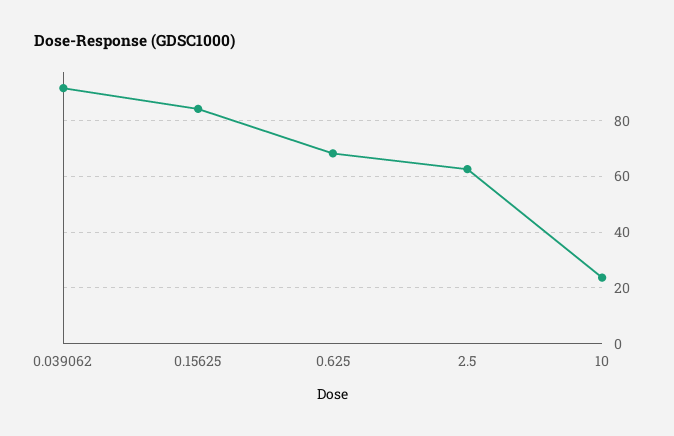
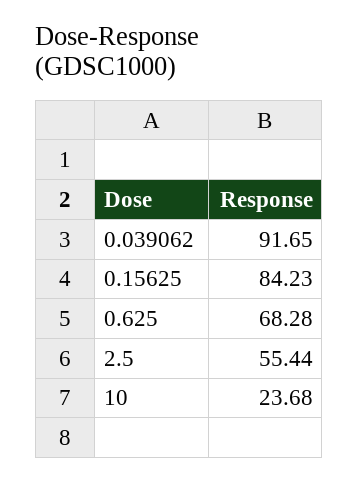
  {
    "0.039062": 91.65,
    "0.15625": 84.23,
    "0.625": 68.28,
-   "2.5": 62.5,
+   "2.5": 55.44,
    "10": 23.68
  }

